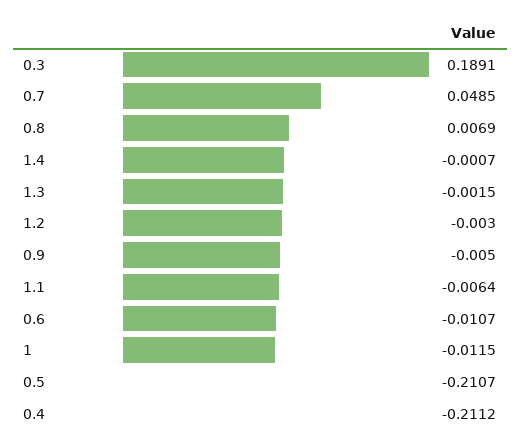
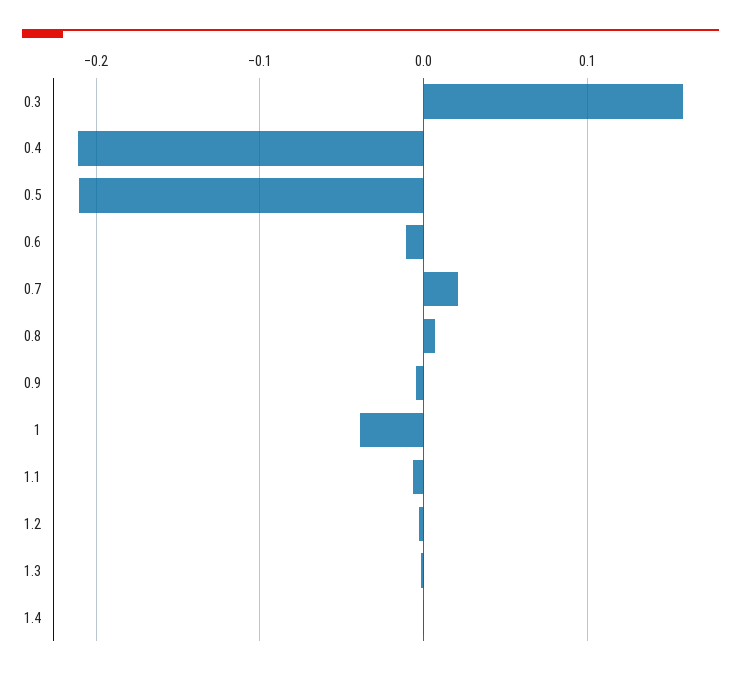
  {
-   "0.3": 0.1891,
+   "0.3": 0.16,
-   "0.7": 0.0485,
+   "0.7": 0.02,
    "0.8": 0.0069,
    "1.4": -0.0007,
    "1.3": -0.0015,
    "1.2": -0.003,
    "0.9": -0.005,
    "1.1": -0.0064,
    "0.6": -0.0107,
-   "1": -0.0115,
+   "1": -0.04,
    "0.5": -0.2107,
    "0.4": -0.2112
  }

